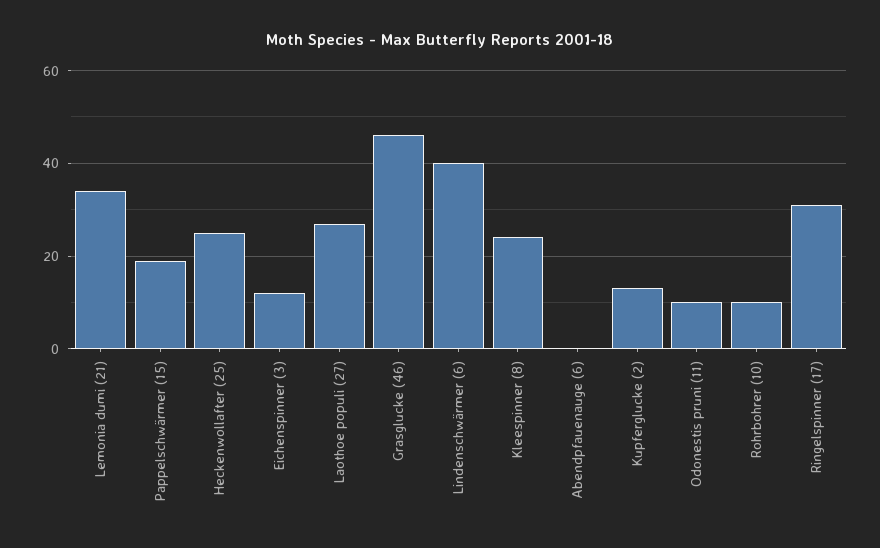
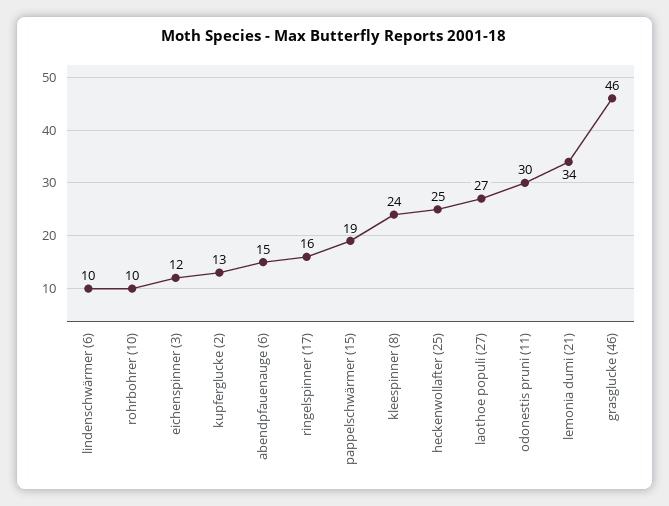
  {
    "Lemonia dumi (21)": 34,
    "Pappelschwärmer (15)": 19,
    "Heckenwollafter (25)": 25,
    "Eichenspinner (3)": 12,
    "Laothoe populi (27)": 27,
    "Grasglucke (46)": 46,
-   "Lindenschwärmer (6)": 40,
+   "Lindenschwärmer (6)": 10,
    "Kleespinner (8)": 24,
-   "Abendpfauenauge (6)": 0,
+   "Abendpfauenauge (6)": 15,
    "Kupferglucke (2)": 13,
-   "Odonestis pruni (11)": 10,
+   "Odonestis pruni (11)": 30,
    "Rohrbohrer (10)": 10,
-   "Ringelspinner (17)": 30
+   "Ringelspinner (17)": 16
  }

